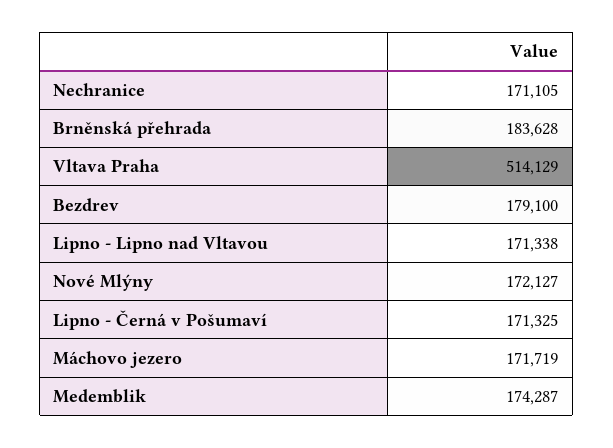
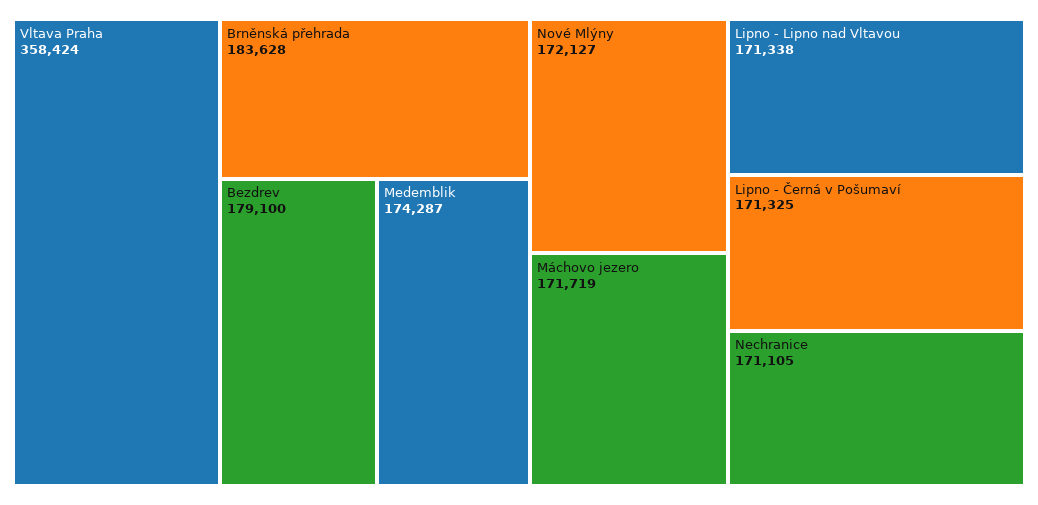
  {
    "Nechranice": 171105,
    "Brněnská přehrada": 183628,
-   "Vltava Praha": 514129,
+   "Vltava Praha": 358424,
    "Bezdrev": 179100,
    "Lipno - Lipno nad Vltavou": 171338,
    "Nové Mlýny": 172127,
    "Lipno - Černá v Pošumaví": 171325,
    "Máchovo jezero": 171719,
    "Medemblik": 174287
  }

